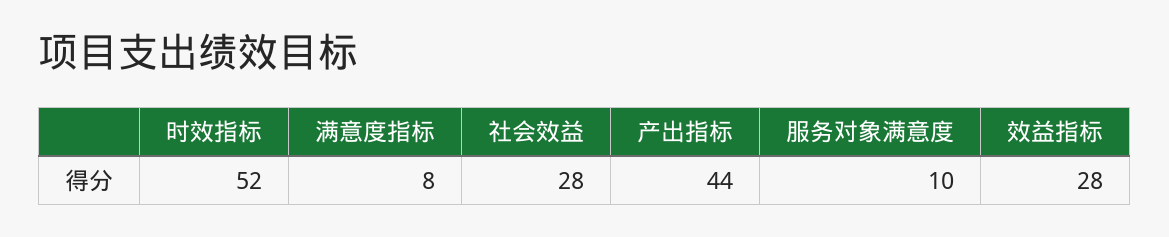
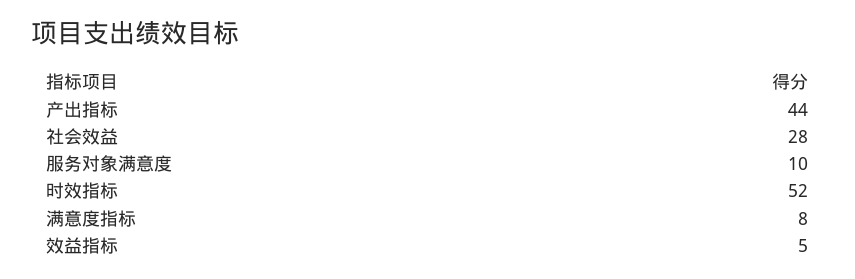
  {
    "时效指标": 52,
    "满意度指标": 8,
    "社会效益": 28,
    "产出指标": 44,
    "服务对象满意度": 10,
-   "效益指标": 28
+   "效益指标": 5
  }

